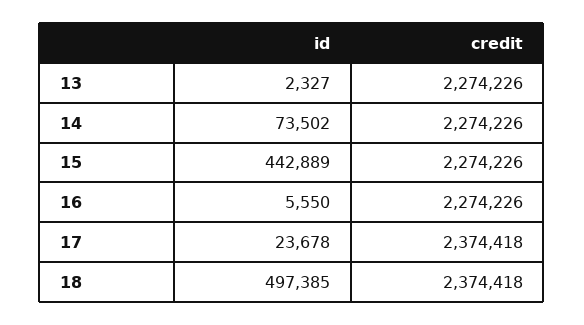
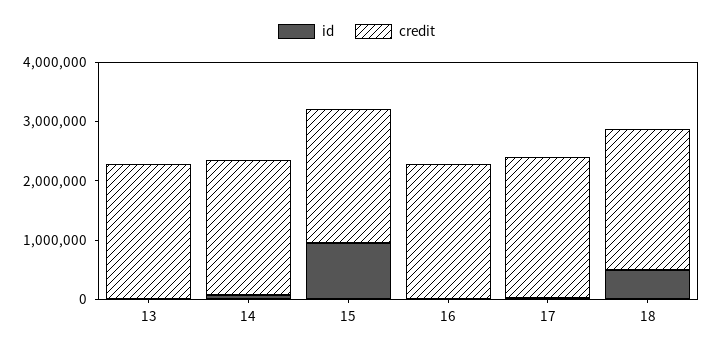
  {
    "id": {
      "13": 2327,
      "14": 73502,
-     "15": 442889,
+     "15": 1000000,
      "16": 5550,
      "17": 23678,
      "18": 497385
    },
    "credit": {
      "13": 2274226,
      "14": 2274226,
      "15": 2274226,
      "16": 2274226,
      "17": 2374418,
      "18": 2374418
    }
  }

